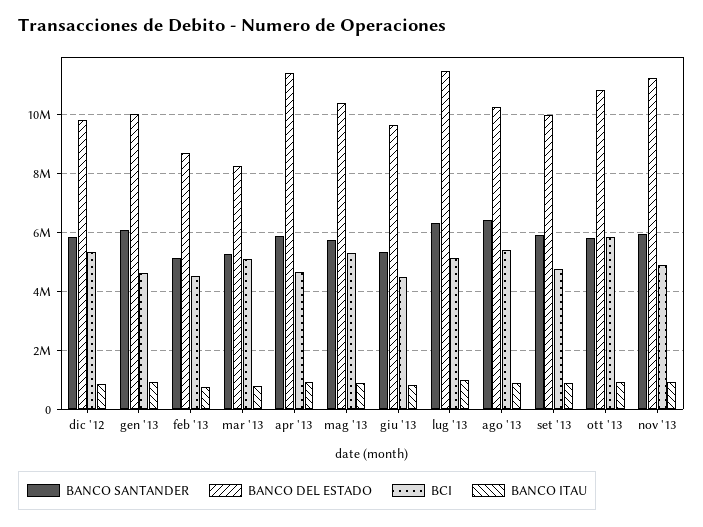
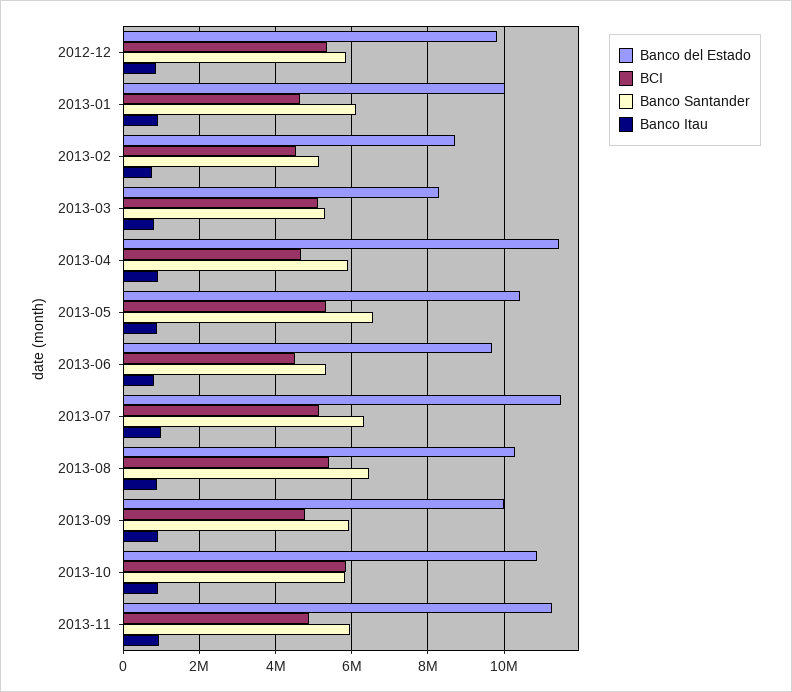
  {
    "BANCO SANTANDER": {
      "dic '12": 5800000,
      "gen '13": 6200000,
      "feb '13": 5200000,
      "mar '13": 5200000,
      "apr '13": 5800000,
-     "mag '13": 5750000,
+     "mag '13": 6600000,
      "giu '13": 5400000,
      "lug '13": 6400000,
      "ago '13": 6400000,
      "set '13": 6000000,
      "ott '13": 5800000,
      "nov '13": 6000000
    },
    "BANCO DEL ESTADO": {
      "dic '12": 9800000,
      "gen '13": 10000000,
      "feb '13": 8800000,
      "mar '13": 8200000,
      "apr '13": 11400000,
      "mag '13": 10400000,
      "giu '13": 9600000,
      "lug '13": 11400000,
      "ago '13": 10200000,
      "set '13": 10000000,
      "ott '13": 10800000,
      "nov '13": 11200000
    },
    "BCI": {
      "dic '12": 5400000,
      "gen '13": 4600000,
      "feb '13": 4600000,
      "mar '13": 5200000,
      "apr '13": 4600000,
      "mag '13": 5400000,
      "giu '13": 4600000,
      "lug '13": 5200000,
      "ago '13": 5400000,
      "set '13": 4800000,
      "ott '13": 5800000,
      "nov '13": 4800000
    },
    "BANCO ITAU": {
      "dic '12": 800000,
      "gen '13": 1000000,
      "feb '13": 800000,
      "mar '13": 800000,
      "apr '13": 1000000,
      "mag '13": 800000,
      "giu '13": 800000,
      "lug '13": 1000000,
      "ago '13": 800000,
      "set '13": 1000000,
      "ott '13": 1000000,
      "nov '13": 1000000
    }
  }

